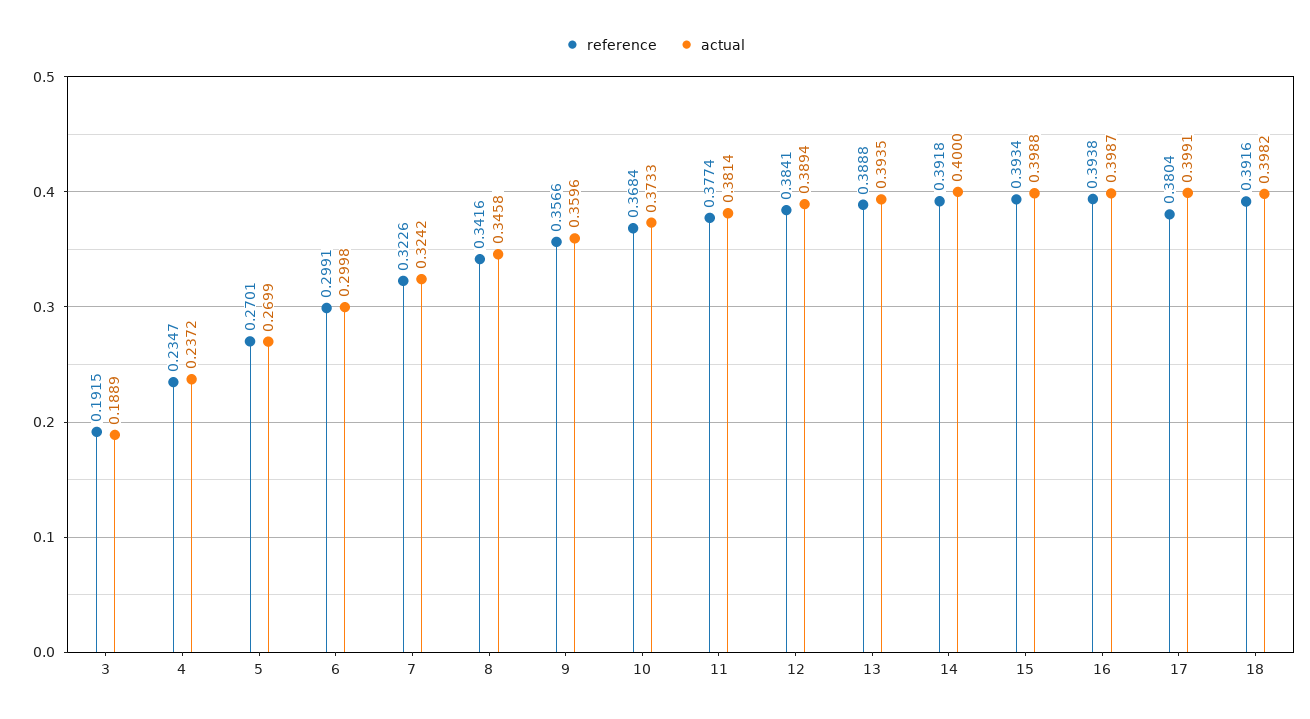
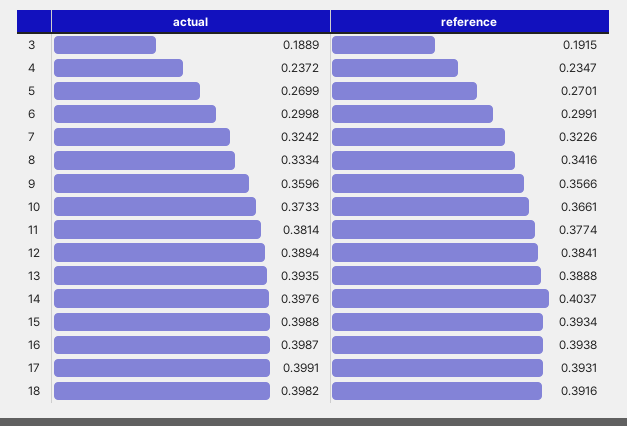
  {
    "reference": {
      "3": 0.1915,
      "4": 0.2347,
      "5": 0.2701,
      "6": 0.2991,
      "7": 0.3226,
      "8": 0.3416,
      "9": 0.3566,
-     "10": 0.3684,
+     "10": 0.3661,
      "11": 0.3774,
      "12": 0.3841,
      "13": 0.3888,
-     "14": 0.3918,
+     "14": 0.4037,
      "15": 0.3934,
      "16": 0.3938,
-     "17": 0.3804,
+     "17": 0.3931,
      "18": 0.3916
    },
    "actual": {
      "3": 0.1889,
      "4": 0.2372,
      "5": 0.2699,
      "6": 0.2998,
      "7": 0.3242,
-     "8": 0.3458,
+     "8": 0.3334,
      "9": 0.3596,
      "10": 0.3733,
      "11": 0.3814,
      "12": 0.3894,
      "13": 0.3935,
-     "14": 0.4,
+     "14": 0.3976,
      "15": 0.3988,
      "16": 0.3987,
      "17": 0.3991,
      "18": 0.3982
    }
  }

